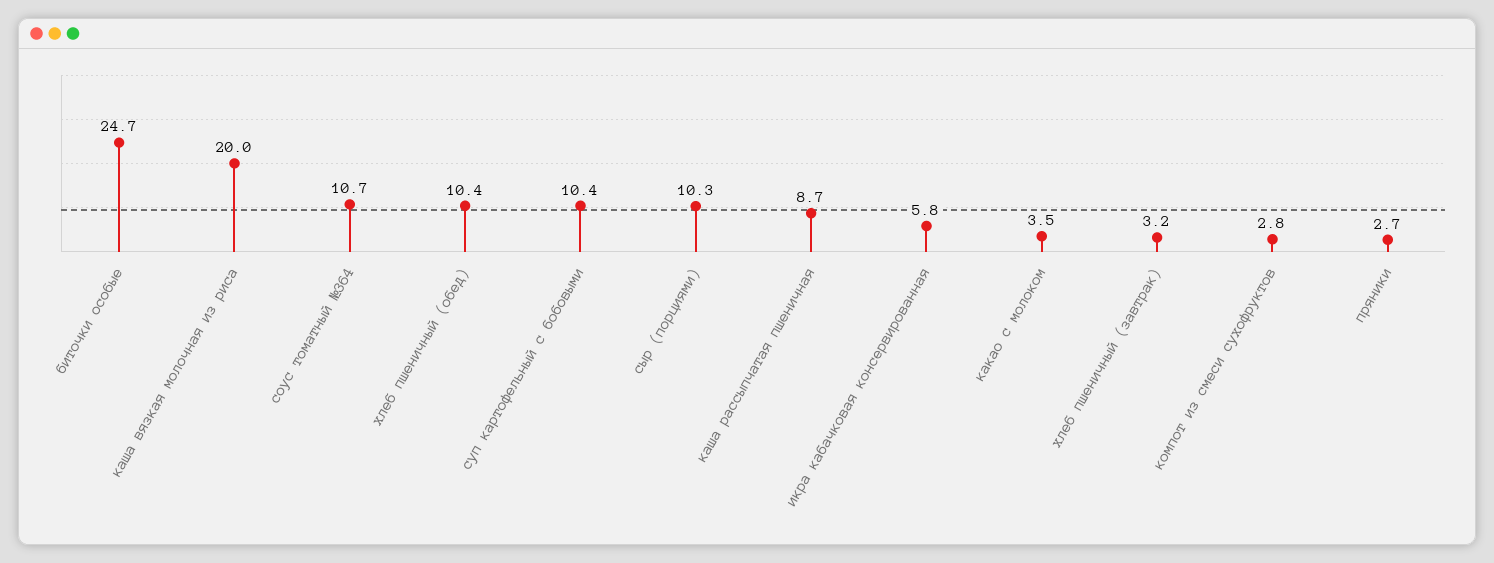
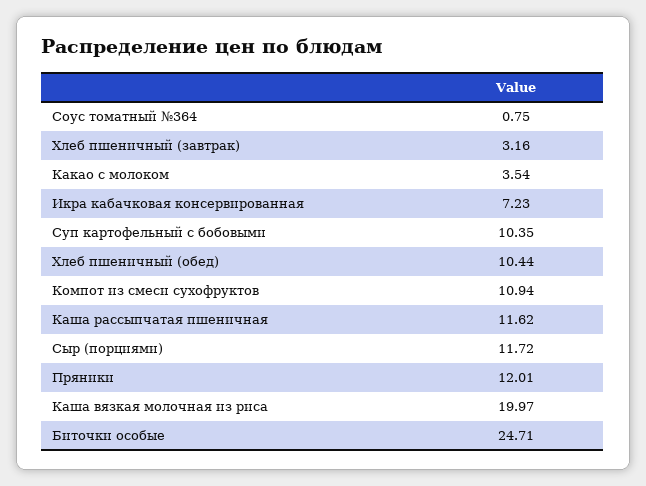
  {
    "биточки особые": 24.71,
    "каша вязкая молочная из риса": 19.97,
-   "соус томатный №364": 10.7,
+   "соус томатный №364": 0.75,
    "хлеб пшеничный (обед)": 10.44,
    "суп картофельный с бобовыми": 10.35,
-   "сыр (порциями)": 10.3,
+   "сыр (порциями)": 11.72,
-   "каша рассыпчатая пшеничная": 8.7,
+   "каша рассыпчатая пшеничная": 11.62,
-   "икра кабачковая консервированная": 5.8,
+   "икра кабачковая консервированная": 7.23,
    "какао с молоком": 3.54,
    "хлеб пшеничный (завтрак)": 3.16,
-   "компот из смеси сухофруктов": 2.8,
+   "компот из смеси сухофруктов": 10.94,
-   "пряники": 2.7
+   "пряники": 12.01
  }

